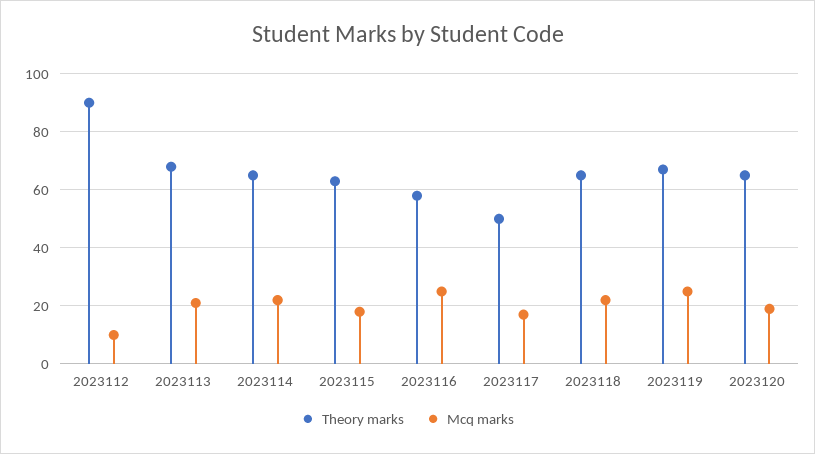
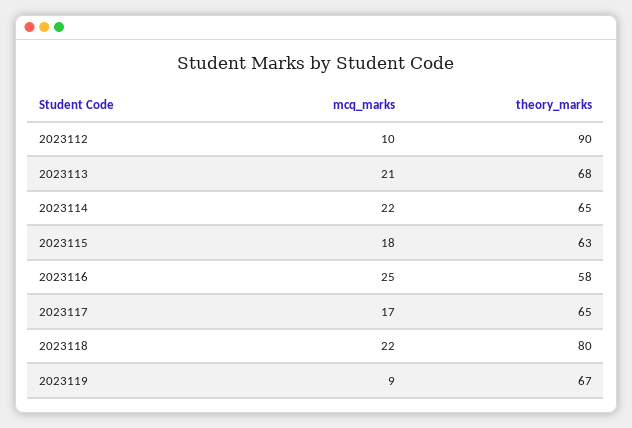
  {
    "Theory marks": {
      "2023112": 90,
      "2023113": 68,
      "2023114": 65,
      "2023115": 63,
      "2023116": 58,
-     "2023117": 50,
+     "2023117": 65,
-     "2023118": 65,
+     "2023118": 80,
-     "2023119": 67,
+     "2023119": 67
-     "2023120": 65
    },
    "Mcq marks": {
      "2023112": 10,
      "2023113": 21,
      "2023114": 22,
      "2023115": 18,
      "2023116": 25,
      "2023117": 17,
      "2023118": 22,
-     "2023119": 25,
+     "2023119": 9
-     "2023120": 20
    }
  }

